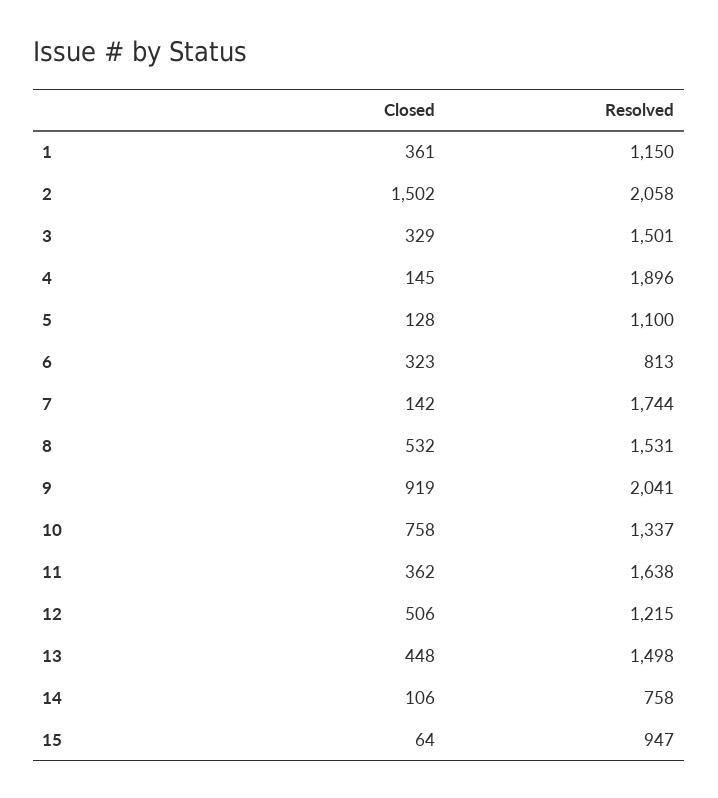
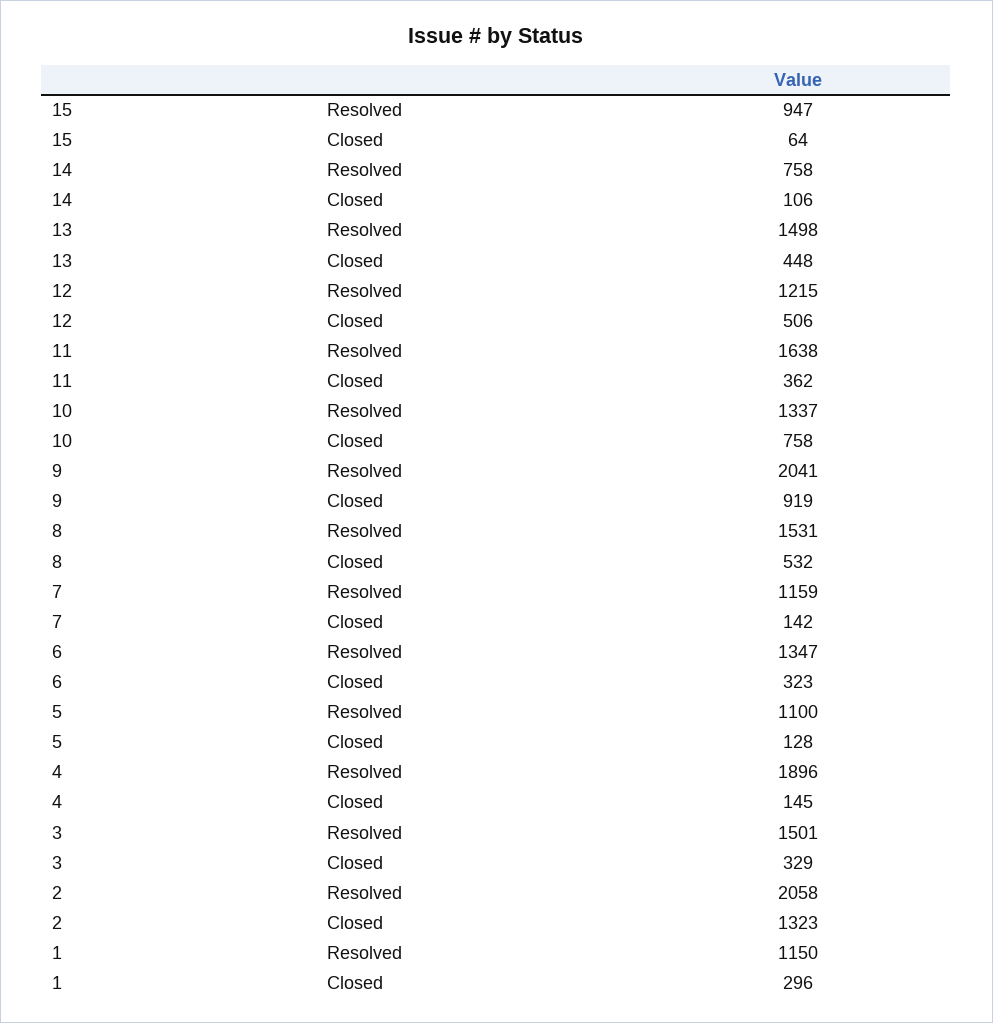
  {
    "Closed": {
-     "1": 361,
+     "1": 296,
-     "2": 1502,
+     "2": 1323,
      "3": 329,
      "4": 145,
      "5": 128,
      "6": 323,
      "7": 142,
      "8": 532,
      "9": 919,
      "10": 758,
      "11": 362,
      "12": 506,
      "13": 448,
      "14": 106,
      "15": 64
    },
    "Resolved": {
      "1": 1150,
      "2": 2058,
      "3": 1501,
      "4": 1896,
      "5": 1100,
-     "6": 813,
+     "6": 1347,
-     "7": 1744,
+     "7": 1159,
      "8": 1531,
      "9": 2041,
      "10": 1337,
      "11": 1638,
      "12": 1215,
      "13": 1498,
      "14": 758,
      "15": 947
    }
  }

